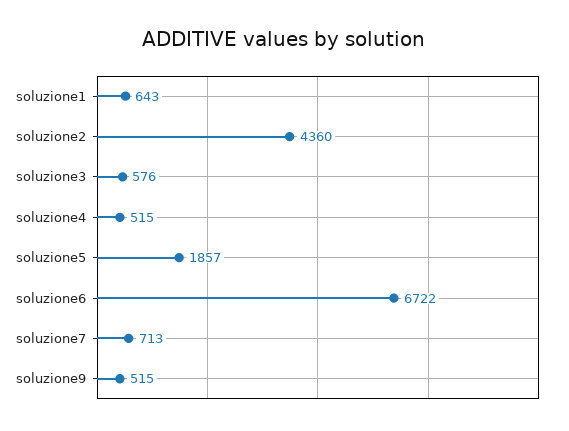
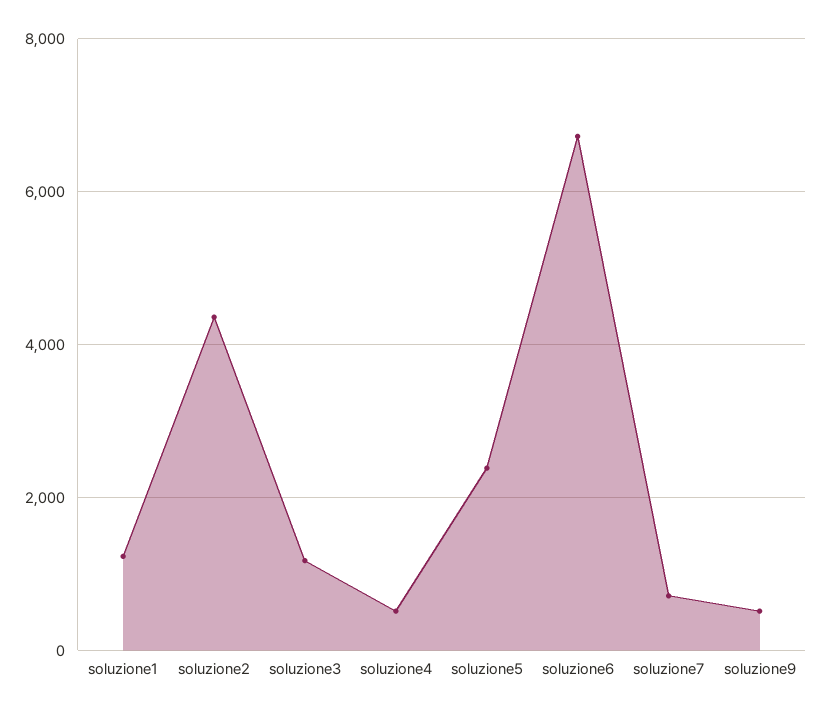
  {
-   "soluzione1": 643,
+   "soluzione1": 1200,
    "soluzione2": 4360,
-   "soluzione3": 576,
+   "soluzione3": 1200,
    "soluzione4": 515,
-   "soluzione5": 1857,
+   "soluzione5": 2400,
    "soluzione6": 6722,
    "soluzione7": 713,
    "soluzione9": 515
  }

